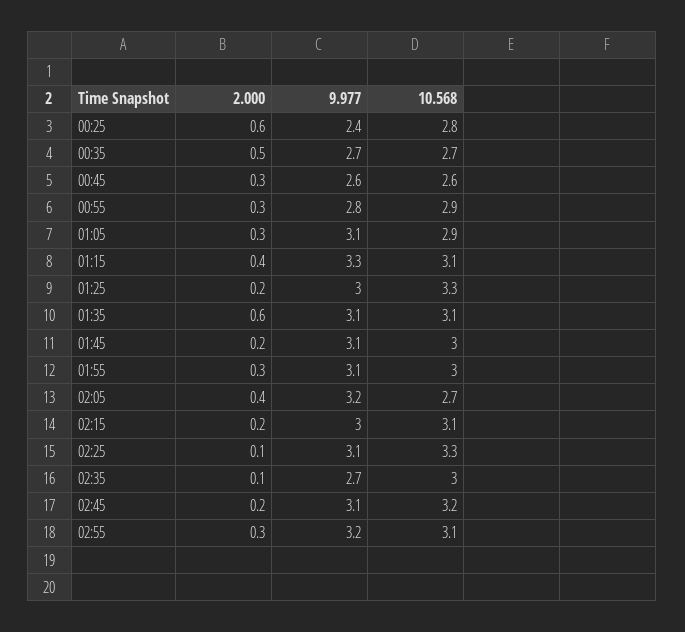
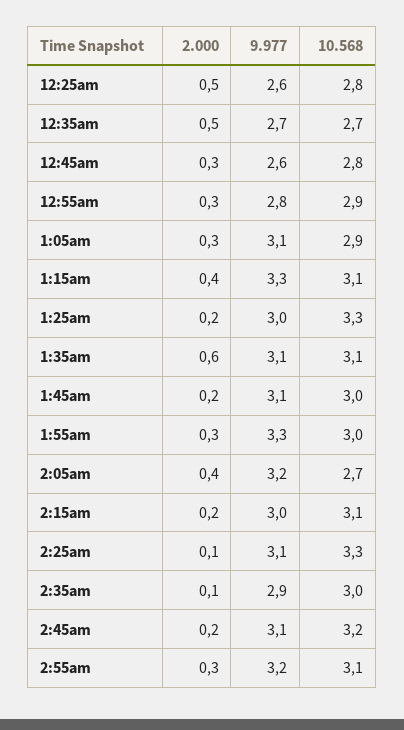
  {
    "2.000": {
-     "00:25": 0.6,
+     "00:25": 0.5,
      "00:35": 0.5,
      "00:45": 0.3,
      "00:55": 0.3,
      "01:05": 0.3,
      "01:15": 0.4,
      "01:25": 0.2,
      "01:35": 0.6,
      "01:45": 0.2,
      "01:55": 0.3,
      "02:05": 0.4,
      "02:15": 0.2,
      "02:25": 0.1,
      "02:35": 0.1,
      "02:45": 0.2,
      "02:55": 0.3
    },
    "9.977": {
-     "00:25": 2.4,
+     "00:25": 2.6,
      "00:35": 2.7,
      "00:45": 2.6,
      "00:55": 2.8,
      "01:05": 3.1,
      "01:15": 3.3,
      "01:25": 3,
      "01:35": 3.1,
      "01:45": 3.1,
-     "01:55": 3.1,
+     "01:55": 3.3,
      "02:05": 3.2,
      "02:15": 3,
      "02:25": 3.1,
-     "02:35": 2.7,
+     "02:35": 2.9,
      "02:45": 3.1,
      "02:55": 3.2
    },
    "10.568": {
      "00:25": 2.8,
      "00:35": 2.7,
-     "00:45": 2.6,
+     "00:45": 2.8,
      "00:55": 2.9,
      "01:05": 2.9,
      "01:15": 3.1,
      "01:25": 3.3,
      "01:35": 3.1,
      "01:45": 3,
      "01:55": 3,
      "02:05": 2.7,
      "02:15": 3.1,
      "02:25": 3.3,
      "02:35": 3,
      "02:45": 3.2,
      "02:55": 3.1
    }
  }

